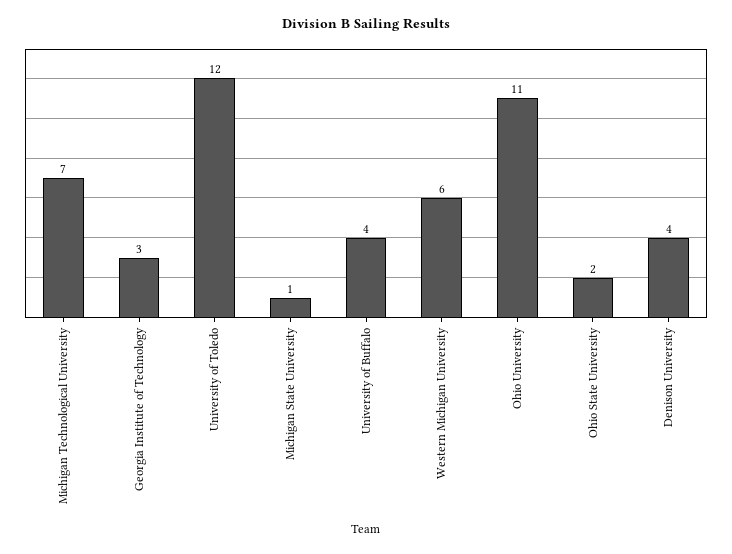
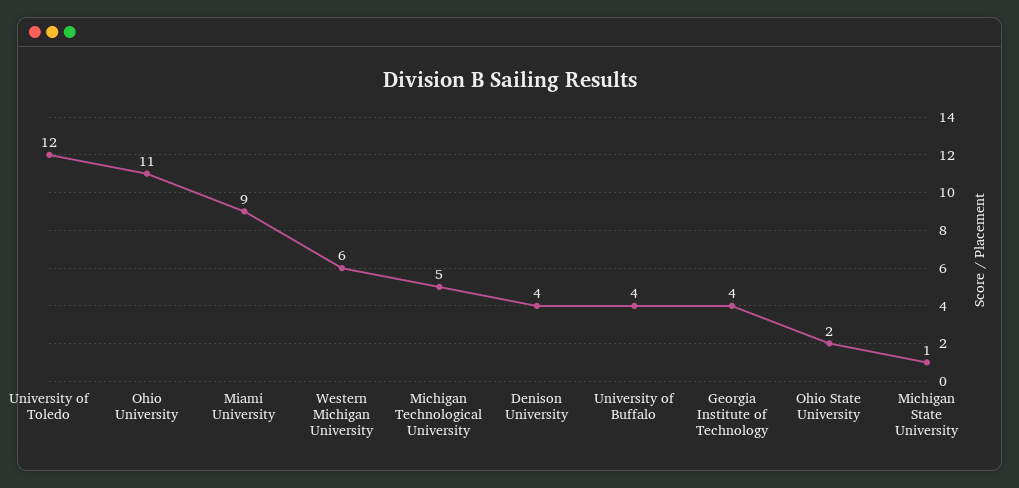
  {
-   "Michigan Technological University": 7,
+   "Michigan Technological University": 5,
-   "Georgia Institute of Technology": 3,
+   "Georgia Institute of Technology": 4,
    "University of Toledo": 12,
    "Michigan State University": 1,
    "University of Buffalo": 4,
    "Western Michigan University": 6,
    "Ohio University": 11,
    "Ohio State University": 2,
-   "Denison University": 4
+   "Denison University": 4,
+   "Miami University": 9
  }

